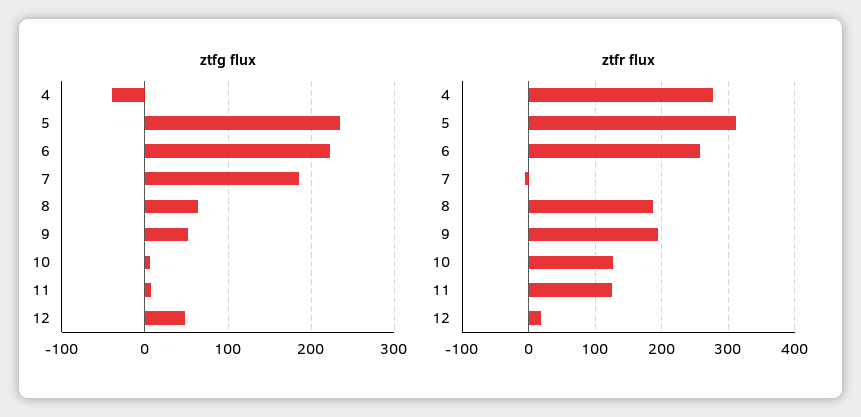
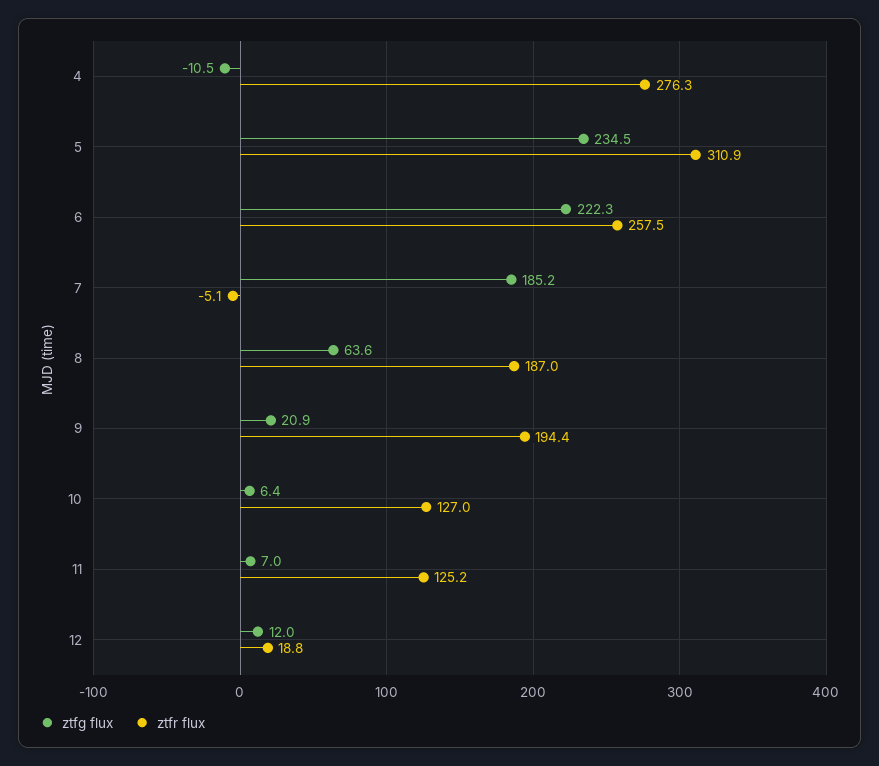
  {
    "ztfg flux": {
-     "4": -40,
+     "4": -10.5,
      "5": 234.5,
      "6": 222.3,
      "7": 185.2,
      "8": 63.6,
-     "9": 50,
+     "9": 20.9,
      "10": 6.4,
      "11": 7,
-     "12": 50
+     "12": 12
    },
    "ztfr flux": {
      "4": 276.3,
      "5": 310.9,
      "6": 257.5,
      "7": -5.1,
      "8": 187,
      "9": 194.4,
      "10": 127,
      "11": 125.2,
      "12": 18.8
    }
  }

